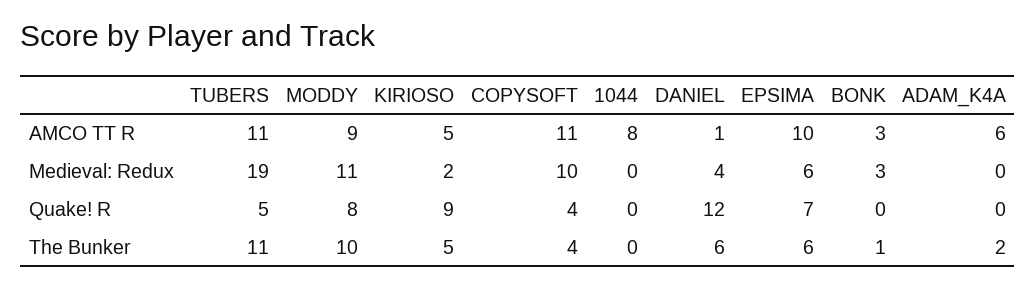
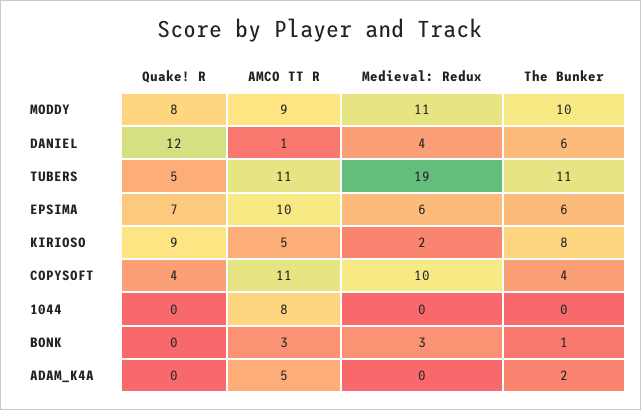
  {
    "TUBERS": {
      "AMCO TT R": 11,
      "Medieval: Redux": 19,
      "Quake! R": 5,
      "The Bunker": 11
    },
    "MODDY": {
      "AMCO TT R": 9,
      "Medieval: Redux": 11,
      "Quake! R": 8,
      "The Bunker": 10
    },
    "KIRIOSO": {
      "AMCO TT R": 5,
      "Medieval: Redux": 2,
      "Quake! R": 9,
-     "The Bunker": 5
+     "The Bunker": 8
    },
    "COPYSOFT": {
      "AMCO TT R": 11,
      "Medieval: Redux": 10,
      "Quake! R": 4,
      "The Bunker": 4
    },
    "1044": {
      "AMCO TT R": 8,
      "Medieval: Redux": 0,
      "Quake! R": 0,
      "The Bunker": 0
    },
    "DANIEL": {
      "AMCO TT R": 1,
      "Medieval: Redux": 4,
      "Quake! R": 12,
      "The Bunker": 6
    },
    "EPSIMA": {
      "AMCO TT R": 10,
      "Medieval: Redux": 6,
      "Quake! R": 7,
      "The Bunker": 6
    },
    "BONK": {
      "AMCO TT R": 3,
      "Medieval: Redux": 3,
      "Quake! R": 0,
      "The Bunker": 1
    },
    "ADAM_K4A": {
-     "AMCO TT R": 6,
+     "AMCO TT R": 5,
      "Medieval: Redux": 0,
      "Quake! R": 0,
      "The Bunker": 2
    }
  }

